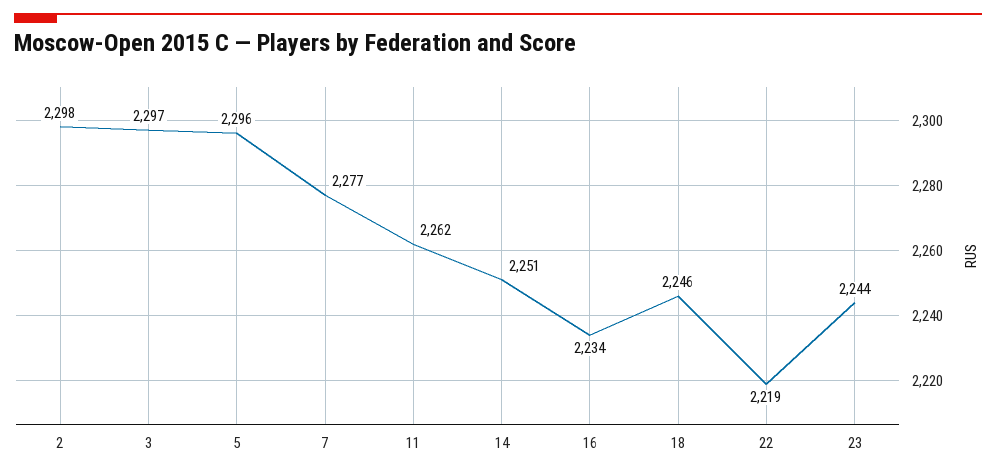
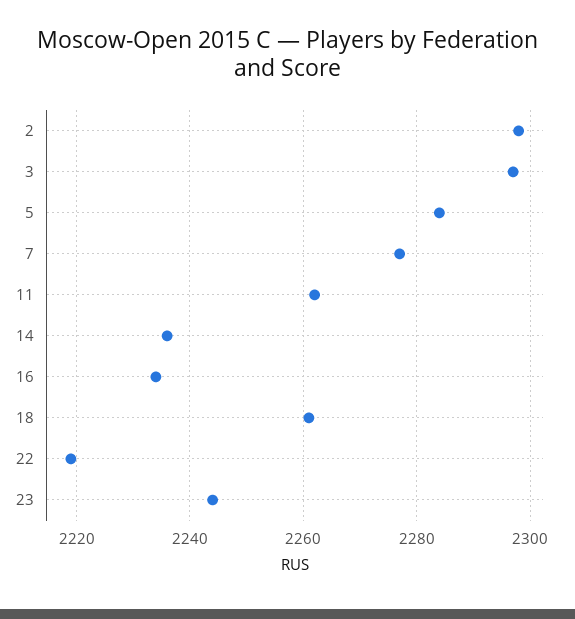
  {
    "2": 2298,
    "3": 2297,
-   "5": 2296,
+   "5": 2285,
    "7": 2277,
    "11": 2262,
-   "14": 2251,
+   "14": 2235,
    "16": 2234,
-   "18": 2246,
+   "18": 2260,
    "22": 2219,
    "23": 2244
  }

